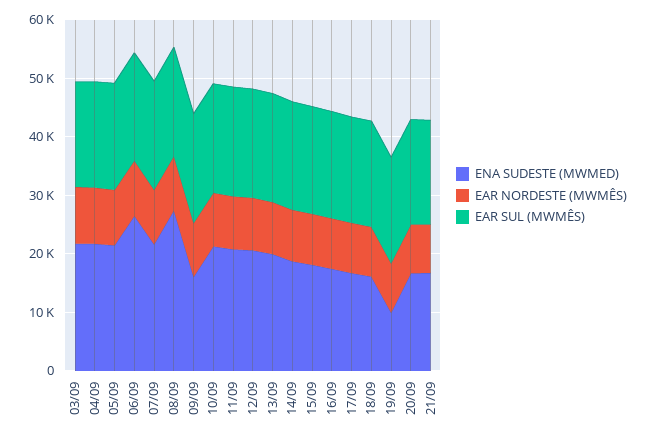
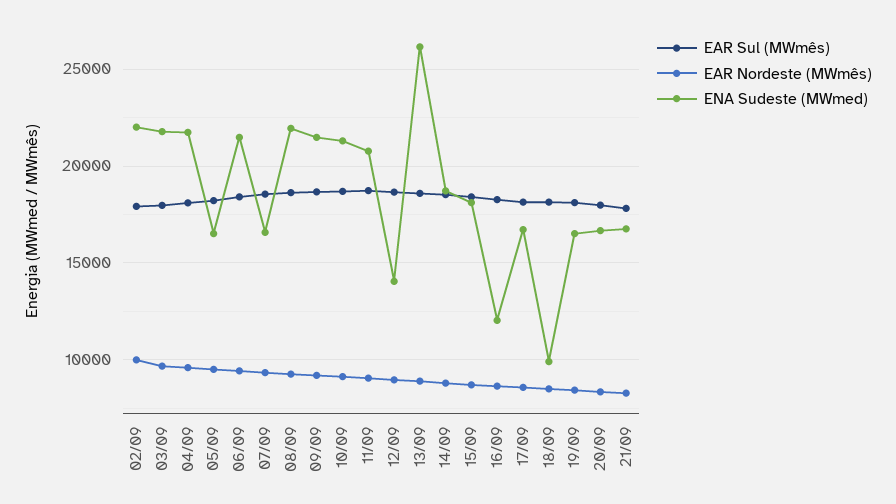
  {
    "ENA SUDESTE (MWMED)": {
      "03/09": 22000,
      "04/09": 21500,
-     "05/09": 22000,
+     "05/09": 16500,
-     "06/09": 26000,
+     "06/09": 21500,
-     "07/09": 22000,
+     "07/09": 16500,
-     "08/09": 28000,
+     "08/09": 22000,
-     "09/09": 16000,
+     "09/09": 21500,
      "10/09": 21500,
      "11/09": 21000,
-     "12/09": 20000,
+     "12/09": 14000,
-     "13/09": 20000,
+     "13/09": 26000,
      "14/09": 18500,
      "15/09": 18000,
-     "16/09": 18000,
+     "16/09": 12000,
      "17/09": 16500,
-     "18/09": 16000,
+     "18/09": 10000,
-     "19/09": 10000,
+     "19/09": 16500,
      "20/09": 16500,
-     "21/09": 17000
+     "21/09": 17000,
+     "02/09": 22000
    },
    "EAR NORDESTE (MWMÊS)": {
      "03/09": 9500,
      "04/09": 9500,
      "05/09": 9500,
      "06/09": 9500,
      "07/09": 9500,
      "08/09": 9500,
      "09/09": 9000,
      "10/09": 9000,
      "11/09": 9000,
      "12/09": 9000,
      "13/09": 9000,
      "14/09": 9000,
      "15/09": 8500,
      "16/09": 8500,
      "17/09": 8500,
      "18/09": 8500,
      "19/09": 8500,
      "20/09": 8500,
-     "21/09": 8500
+     "21/09": 8500,
+     "02/09": 10000
    },
    "EAR SUL (MWMÊS)": {
      "03/09": 18000,
      "04/09": 18000,
      "05/09": 18000,
      "06/09": 18500,
      "07/09": 18500,
      "08/09": 18500,
      "09/09": 18500,
      "10/09": 18500,
      "11/09": 18500,
      "12/09": 18500,
      "13/09": 18500,
      "14/09": 18500,
      "15/09": 18500,
      "16/09": 18500,
      "17/09": 18000,
      "18/09": 18000,
      "19/09": 18000,
      "20/09": 18000,
-     "21/09": 18000
+     "21/09": 18000,
+     "02/09": 18000
    }
  }

